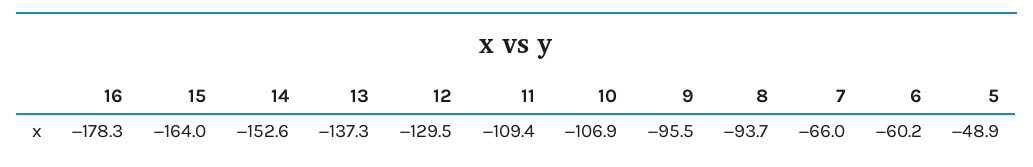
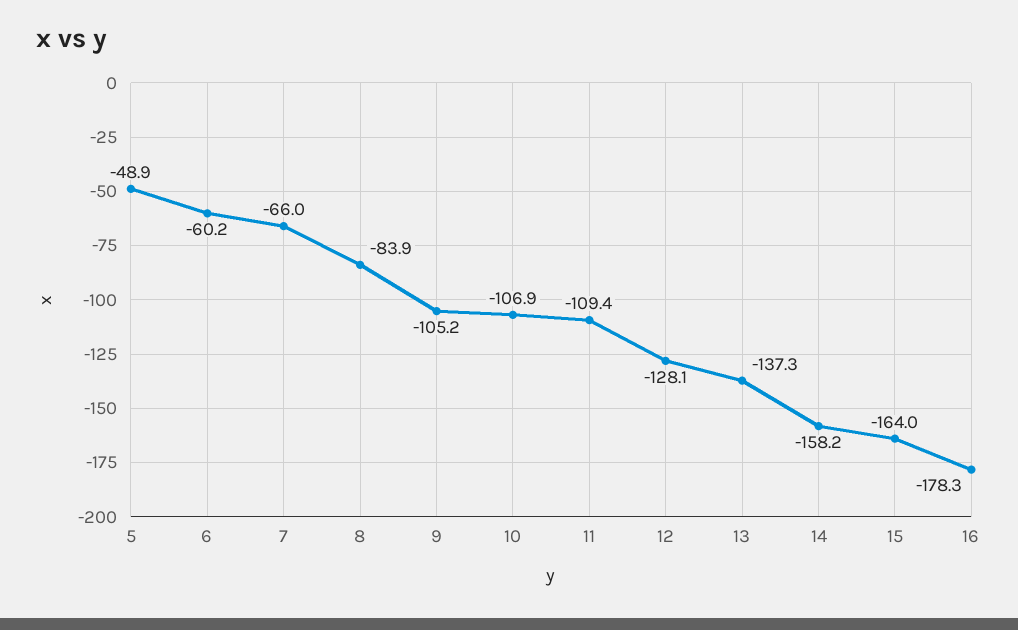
  {
    "16": -178.3,
    "15": -164,
-   "14": -152.6,
+   "14": -158.2,
    "13": -137.3,
-   "12": -129.5,
+   "12": -128.1,
    "11": -109.4,
    "10": -106.9,
-   "9": -95.5,
+   "9": -105.2,
-   "8": -93.7,
+   "8": -83.9,
    "7": -66,
    "6": -60.2,
    "5": -48.9
  }

